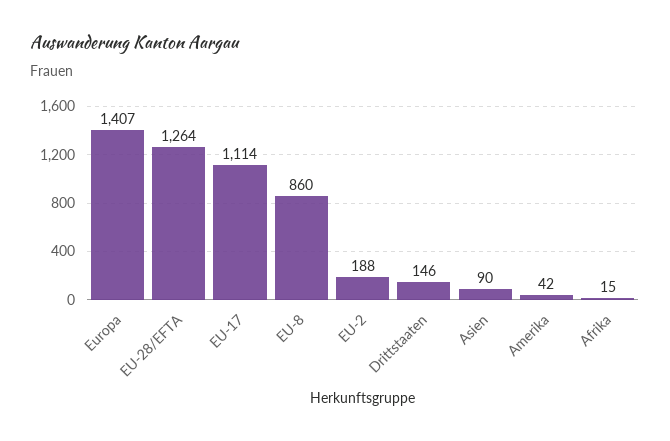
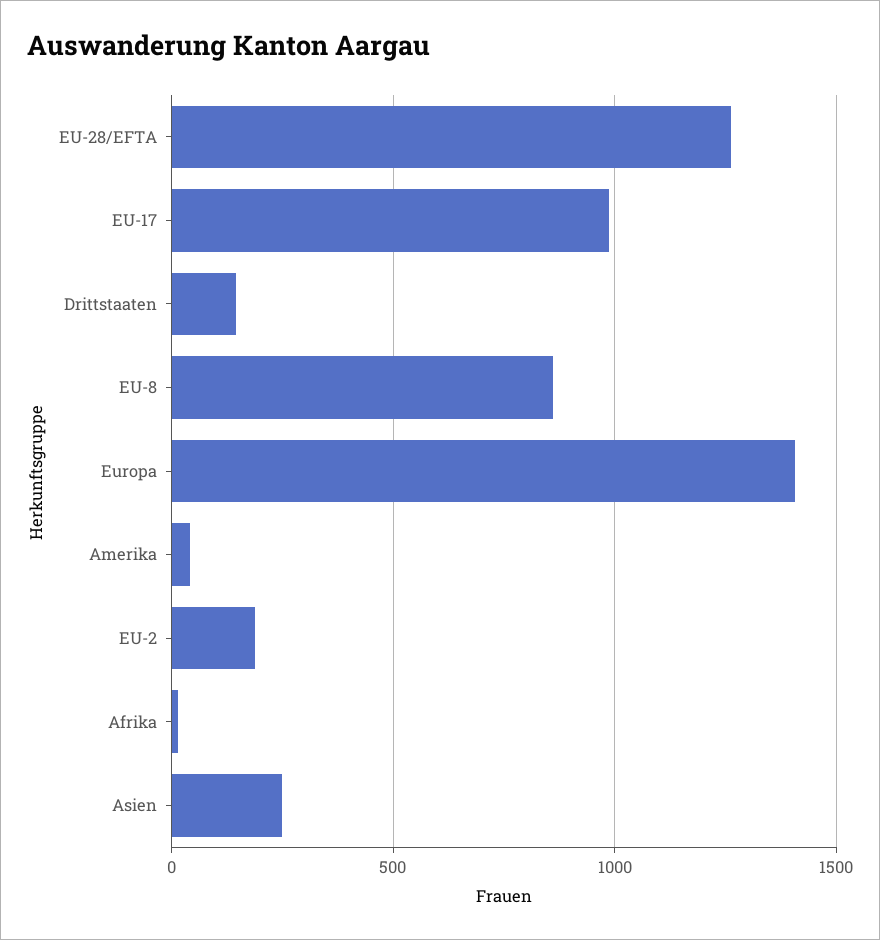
  {
    "Europa": 1407,
    "EU-28/EFTA": 1264,
-   "EU-17": 1114,
+   "EU-17": 1000,
    "EU-8": 860,
    "EU-2": 188,
    "Drittstaaten": 146,
-   "Asien": 90,
+   "Asien": 250,
    "Amerika": 42,
    "Afrika": 15
  }

